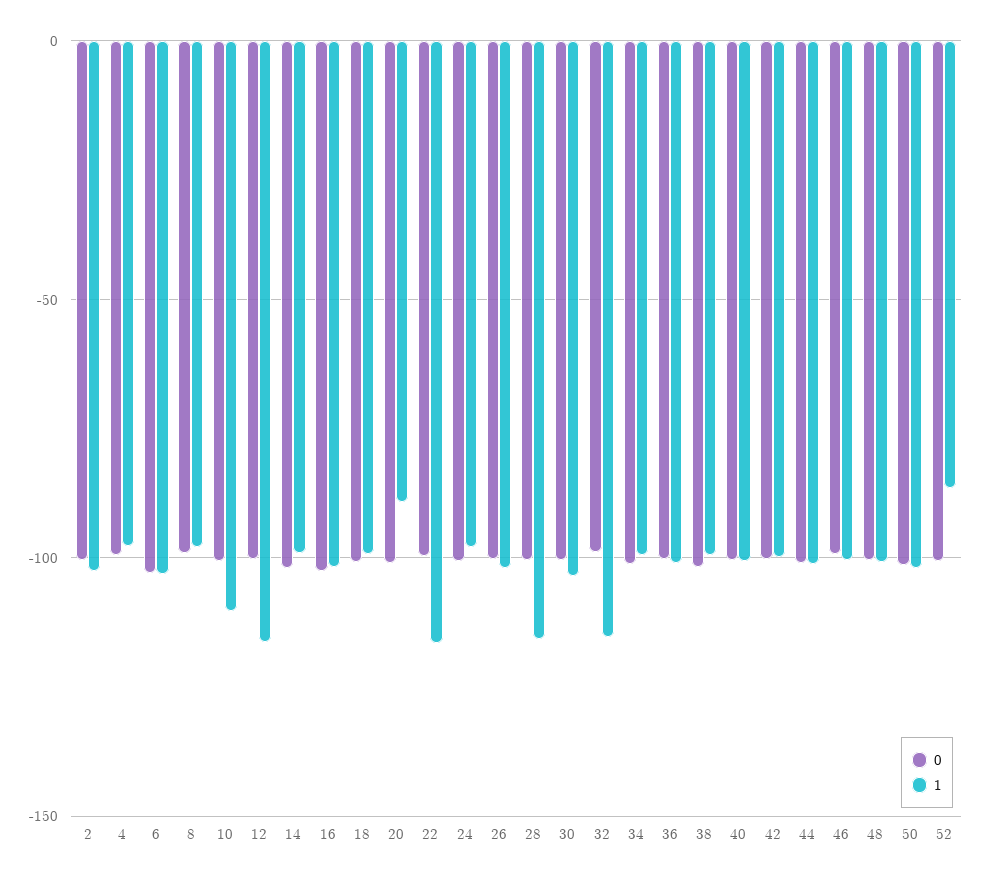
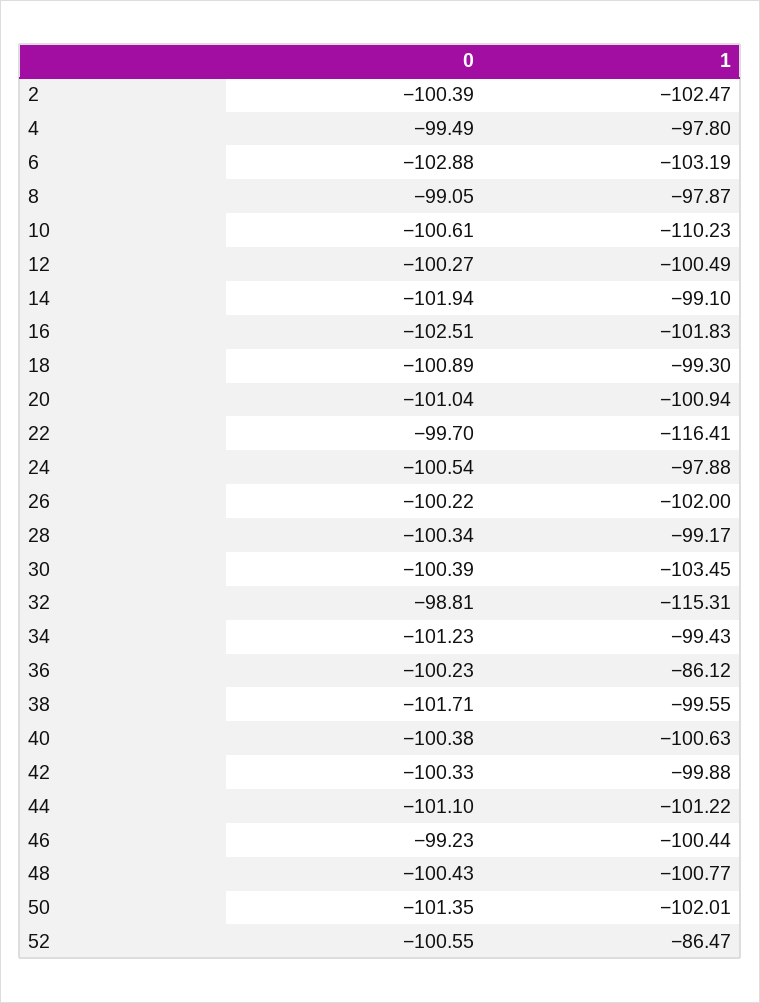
  {
    "0": {
      "2": -100.39,
      "4": -99.49,
      "6": -102.88,
      "8": -99.05,
      "10": -100.61,
      "12": -100.27,
      "14": -101.94,
      "16": -102.51,
      "18": -100.89,
      "20": -101.04,
      "22": -99.7,
      "24": -100.54,
      "26": -100.22,
      "28": -100.34,
      "30": -100.39,
      "32": -98.81,
      "34": -101.23,
      "36": -100.23,
      "38": -101.71,
      "40": -100.38,
      "42": -100.33,
      "44": -101.1,
      "46": -99.23,
      "48": -100.43,
      "50": -101.35,
      "52": -100.55
    },
    "1": {
      "2": -102.47,
      "4": -97.8,
      "6": -103.19,
      "8": -97.87,
      "10": -110.23,
-     "12": -115,
+     "12": -100.49,
      "14": -99.1,
      "16": -101.83,
      "18": -99.3,
-     "20": -90,
+     "20": -100.94,
      "22": -116.41,
      "24": -97.88,
      "26": -102,
-     "28": -115,
+     "28": -99.17,
      "30": -103.45,
      "32": -115.31,
      "34": -99.43,
-     "36": -100,
+     "36": -86.12,
      "38": -99.55,
      "40": -100.63,
      "42": -99.88,
      "44": -101.22,
      "46": -100.44,
      "48": -100.77,
      "50": -102.01,
      "52": -86.47
    }
  }

